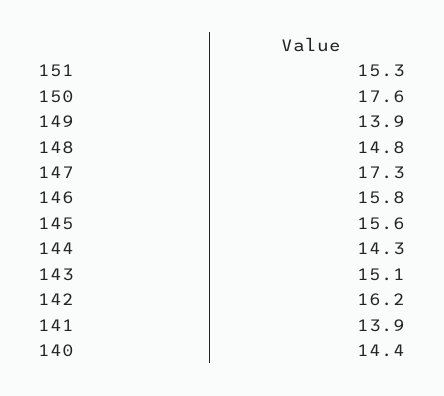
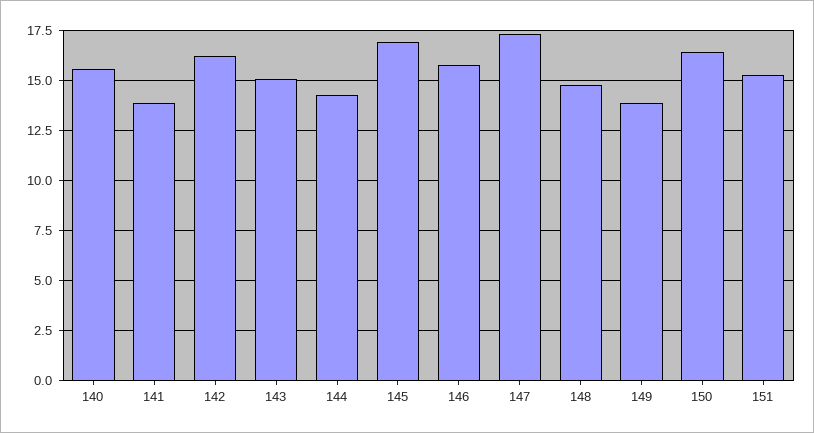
  {
    "151": 15.3,
-   "150": 17.6,
+   "150": 16.5,
    "149": 13.9,
    "148": 14.8,
    "147": 17.3,
    "146": 15.8,
-   "145": 15.6,
+   "145": 17,
    "144": 14.3,
    "143": 15.1,
    "142": 16.2,
    "141": 13.9,
-   "140": 14.4
+   "140": 15.5
  }

